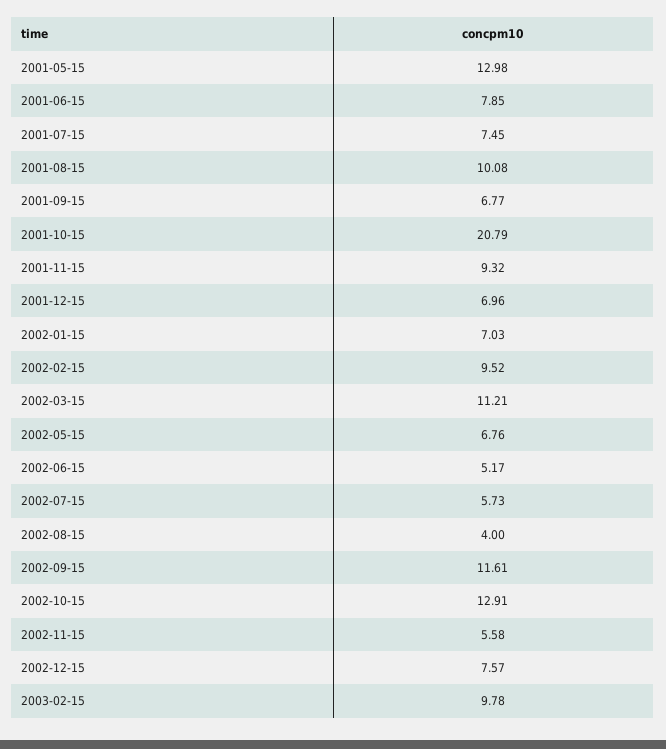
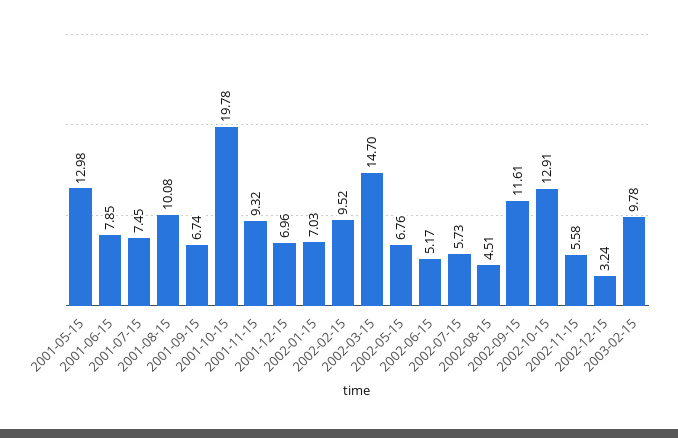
  {
    "2001-05-15": 12.98,
    "2001-06-15": 7.85,
    "2001-07-15": 7.45,
    "2001-08-15": 10.08,
-   "2001-09-15": 6.77,
+   "2001-09-15": 6.74,
-   "2001-10-15": 20.79,
+   "2001-10-15": 19.78,
    "2001-11-15": 9.32,
    "2001-12-15": 6.96,
    "2002-01-15": 7.03,
    "2002-02-15": 9.52,
-   "2002-03-15": 11.21,
+   "2002-03-15": 14.7,
    "2002-05-15": 6.76,
    "2002-06-15": 5.17,
    "2002-07-15": 5.73,
-   "2002-08-15": 4,
+   "2002-08-15": 4.51,
    "2002-09-15": 11.61,
    "2002-10-15": 12.91,
    "2002-11-15": 5.58,
-   "2002-12-15": 7.57,
+   "2002-12-15": 3.24,
    "2003-02-15": 9.78
  }

